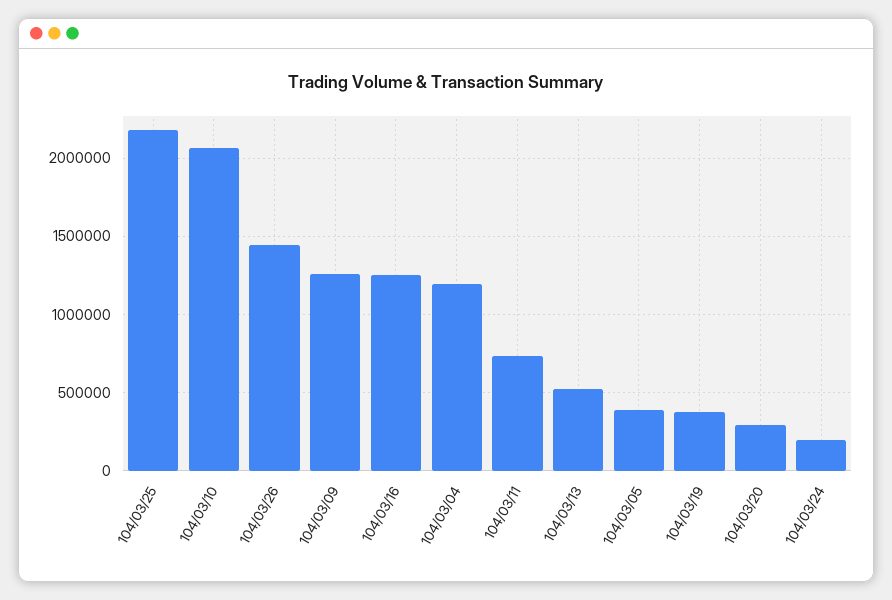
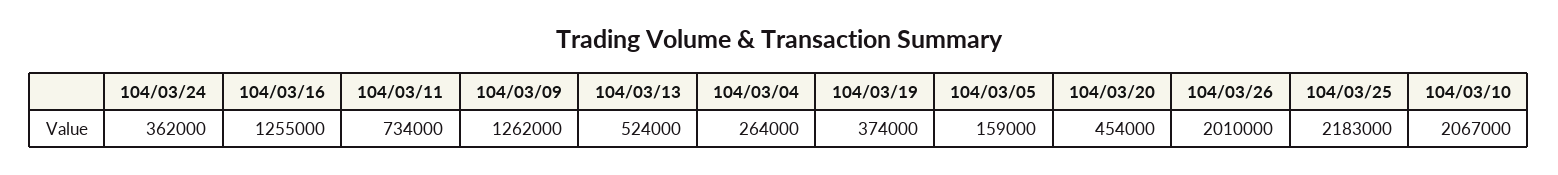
  {
    "104/03/25": 2183000,
    "104/03/10": 2067000,
-   "104/03/26": 1450000,
+   "104/03/26": 2010000,
    "104/03/09": 1262000,
    "104/03/16": 1255000,
-   "104/03/04": 1200000,
+   "104/03/04": 264000,
    "104/03/11": 734000,
    "104/03/13": 524000,
-   "104/03/05": 400000,
+   "104/03/05": 159000,
    "104/03/19": 374000,
-   "104/03/20": 300000,
+   "104/03/20": 454000,
-   "104/03/24": 200000
+   "104/03/24": 362000
  }

